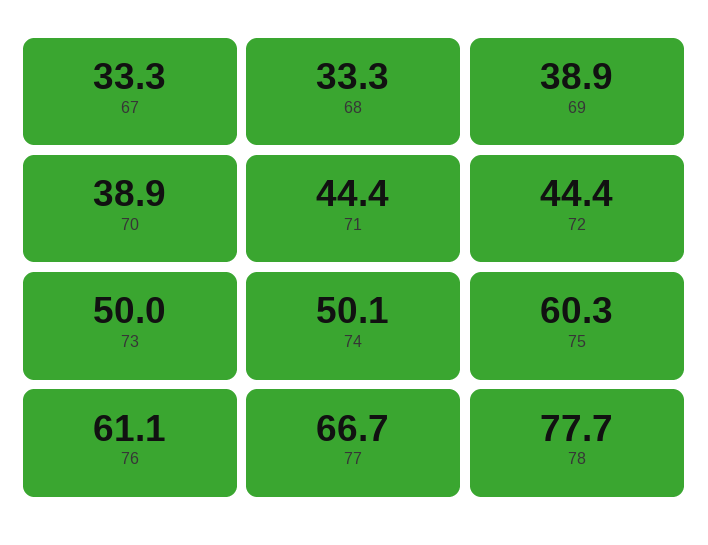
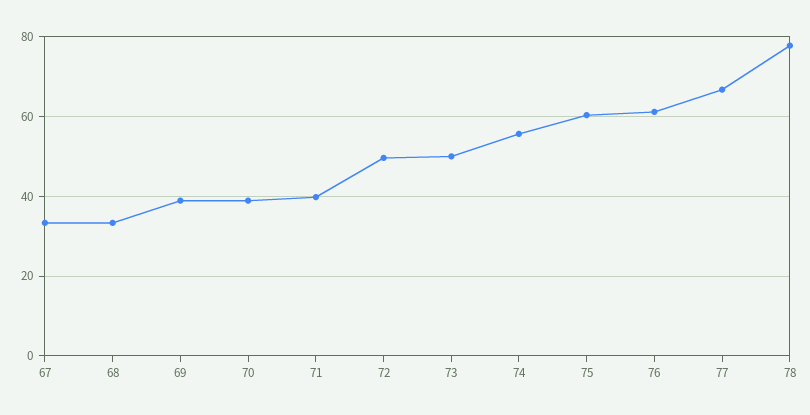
  {
    "67": 33.3,
    "68": 33.3,
    "69": 38.9,
    "70": 38.9,
-   "71": 44.4,
+   "71": 40,
-   "72": 44.4,
+   "72": 50,
    "73": 50,
-   "74": 50.1,
+   "74": 56,
    "75": 60.3,
    "76": 61.1,
    "77": 66.7,
    "78": 77.7
  }

